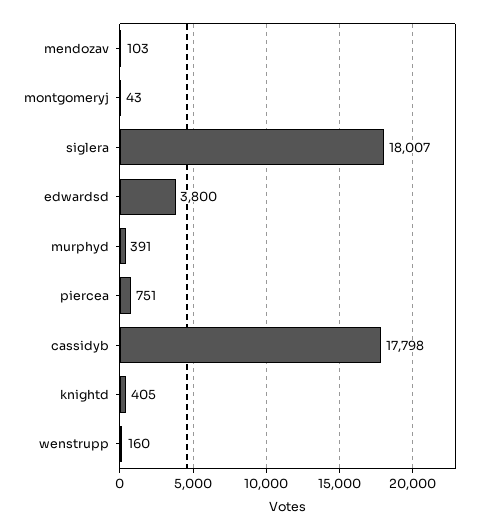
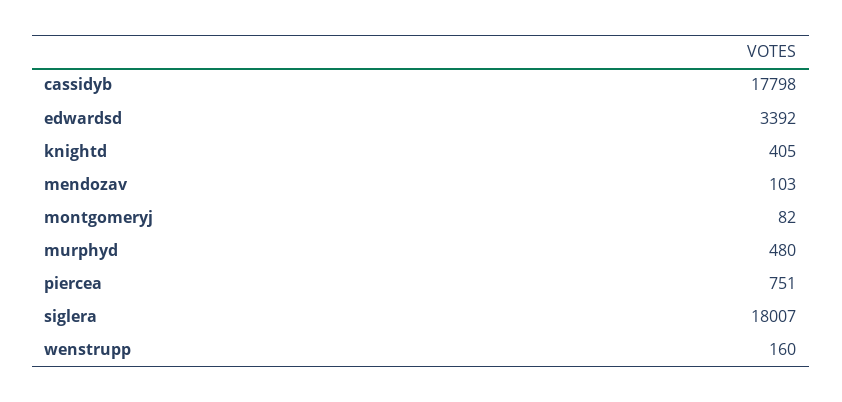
  {
    "mendozav": 103,
-   "montgomeryj": 43,
+   "montgomeryj": 82,
    "siglera": 18007,
-   "edwardsd": 3800,
+   "edwardsd": 3392,
-   "murphyd": 391,
+   "murphyd": 480,
    "piercea": 751,
    "cassidyb": 17798,
    "knightd": 405,
    "wenstrupp": 160
  }

